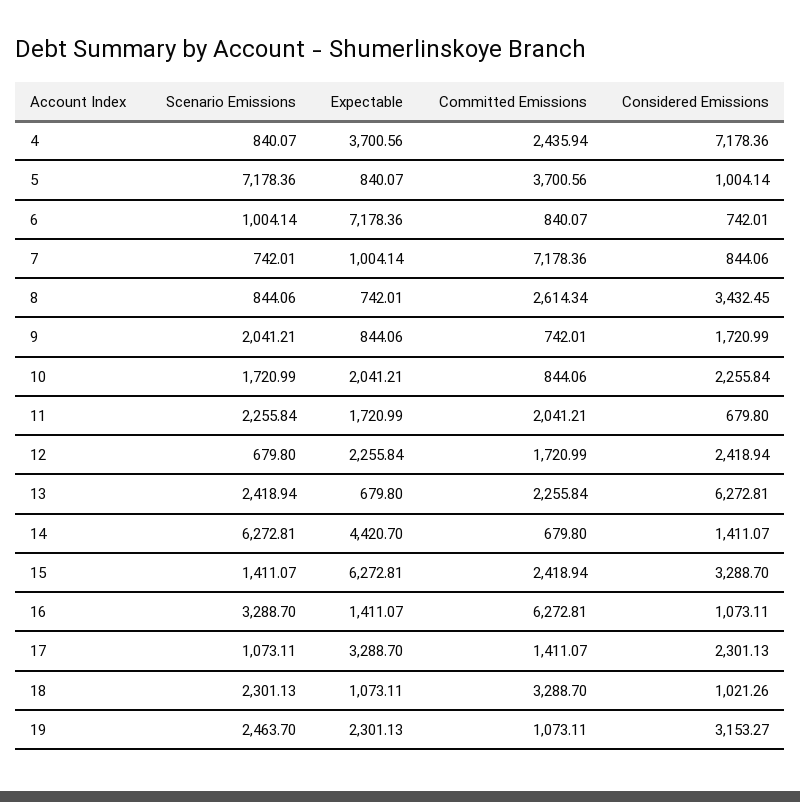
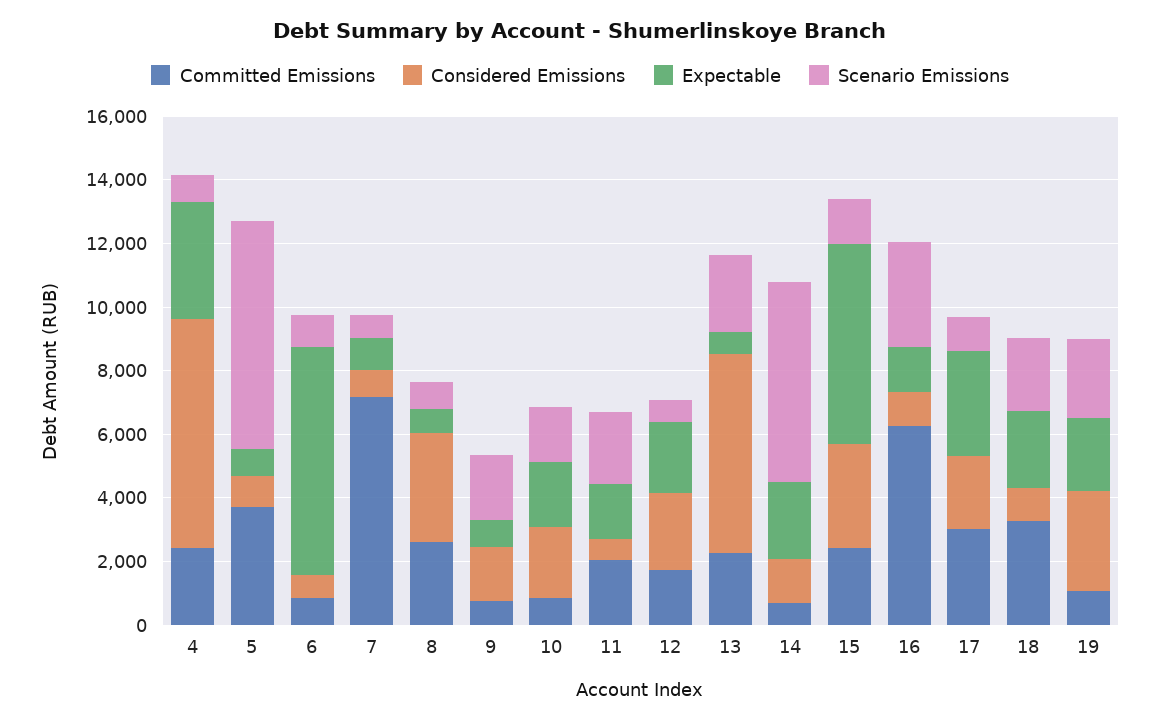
  {
    "Scenario Emissions": {
      "4": 840.07,
      "5": 7178.36,
      "6": 1004.14,
      "7": 742.01,
      "8": 844.06,
      "9": 2041.21,
      "10": 1720.99,
      "11": 2255.84,
      "12": 679.8,
      "13": 2418.94,
      "14": 6272.81,
      "15": 1411.07,
      "16": 3288.7,
      "17": 1073.11,
      "18": 2301.13,
      "19": 2463.7
    },
    "Expectable": {
      "4": 3700.56,
      "5": 840.07,
      "6": 7178.36,
      "7": 1004.14,
      "8": 742.01,
      "9": 844.06,
      "10": 2041.21,
      "11": 1720.99,
      "12": 2255.84,
      "13": 679.8,
-     "14": 4420.7,
+     "14": 2500,
      "15": 6272.81,
      "16": 1411.07,
      "17": 3288.7,
-     "18": 1073.11,
+     "18": 2500,
      "19": 2301.13
    },
    "Committed Emissions": {
      "4": 2435.94,
      "5": 3700.56,
      "6": 840.07,
      "7": 7178.36,
      "8": 2614.34,
      "9": 742.01,
      "10": 844.06,
      "11": 2041.21,
      "12": 1720.99,
      "13": 2255.84,
      "14": 679.8,
      "15": 2418.94,
      "16": 6272.81,
-     "17": 1411.07,
+     "17": 3000,
      "18": 3288.7,
      "19": 1073.11
    },
    "Considered Emissions": {
      "4": 7178.36,
      "5": 1004.14,
      "6": 742.01,
      "7": 844.06,
      "8": 3432.45,
      "9": 1720.99,
      "10": 2255.84,
      "11": 679.8,
      "12": 2418.94,
      "13": 6272.81,
      "14": 1411.07,
      "15": 3288.7,
      "16": 1073.11,
      "17": 2301.13,
      "18": 1021.26,
      "19": 3153.27
    }
  }

